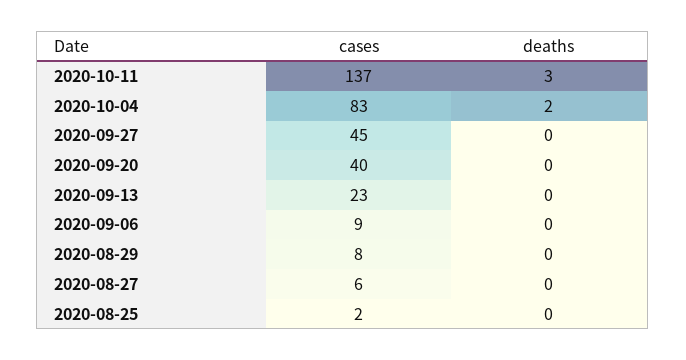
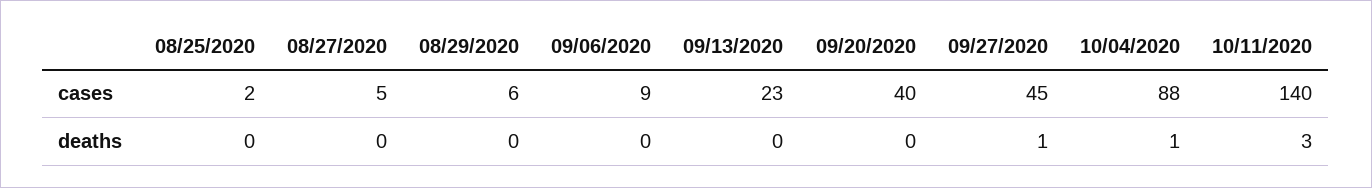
  {
    "cases": {
-     "2020-10-11": 137,
+     "2020-10-11": 140,
-     "2020-10-04": 83,
+     "2020-10-04": 88,
      "2020-09-27": 45,
      "2020-09-20": 40,
      "2020-09-13": 23,
      "2020-09-06": 9,
-     "2020-08-29": 8,
+     "2020-08-29": 6,
-     "2020-08-27": 6,
+     "2020-08-27": 5,
      "2020-08-25": 2
    },
    "deaths": {
      "2020-10-11": 3,
-     "2020-10-04": 2,
+     "2020-10-04": 1,
-     "2020-09-27": 0,
+     "2020-09-27": 1,
      "2020-09-20": 0,
      "2020-09-13": 0,
      "2020-09-06": 0,
      "2020-08-29": 0,
      "2020-08-27": 0,
      "2020-08-25": 0
    }
  }

